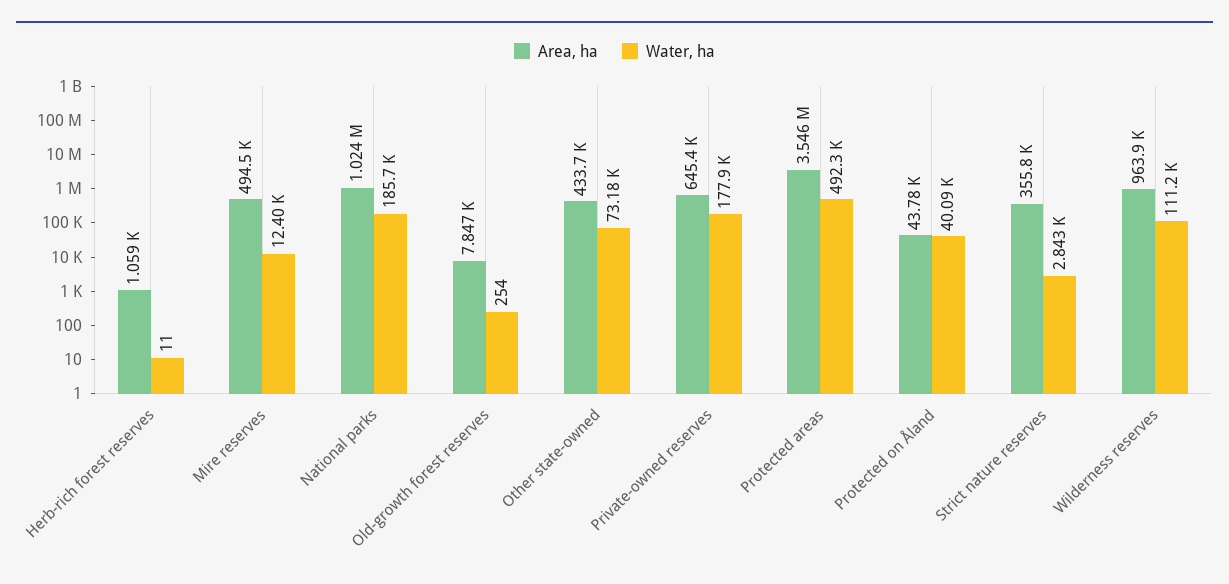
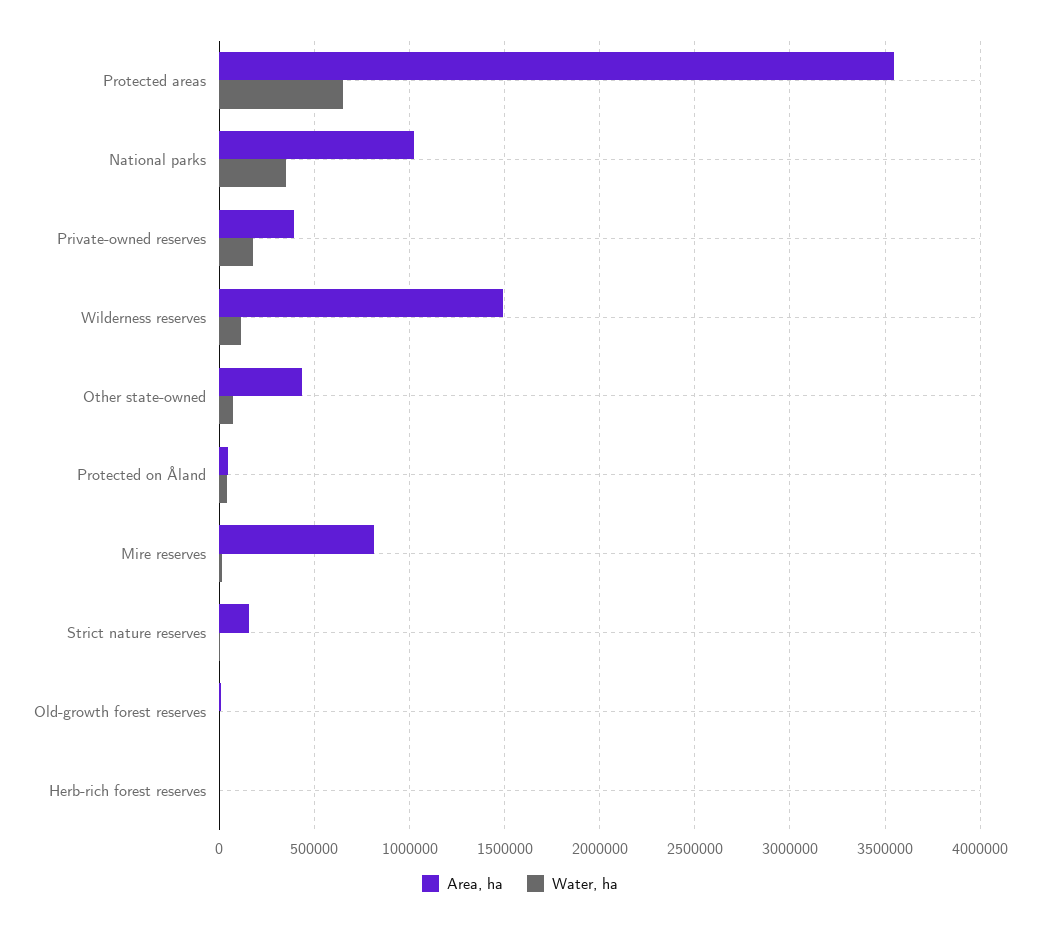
  {
    "Area, ha": {
      "Herb-rich forest reserves": 1059,
-     "Mire reserves": 494500,
+     "Mire reserves": 800000,
      "National parks": 1024000,
      "Old-growth forest reserves": 7847,
      "Other state-owned": 433700,
-     "Private-owned reserves": 645400,
+     "Private-owned reserves": 400000,
      "Protected areas": 3546000,
      "Protected on Åland": 43780,
-     "Strict nature reserves": 355800,
+     "Strict nature reserves": 150000,
-     "Wilderness reserves": 963900
+     "Wilderness reserves": 1500000
    },
    "Water, ha": {
      "Herb-rich forest reserves": 11,
      "Mire reserves": 12400,
-     "National parks": 185700,
+     "National parks": 350000,
      "Old-growth forest reserves": 254,
      "Other state-owned": 73180,
      "Private-owned reserves": 177900,
-     "Protected areas": 492300,
+     "Protected areas": 650000,
      "Protected on Åland": 40090,
      "Strict nature reserves": 2843,
      "Wilderness reserves": 111200
    }
  }

